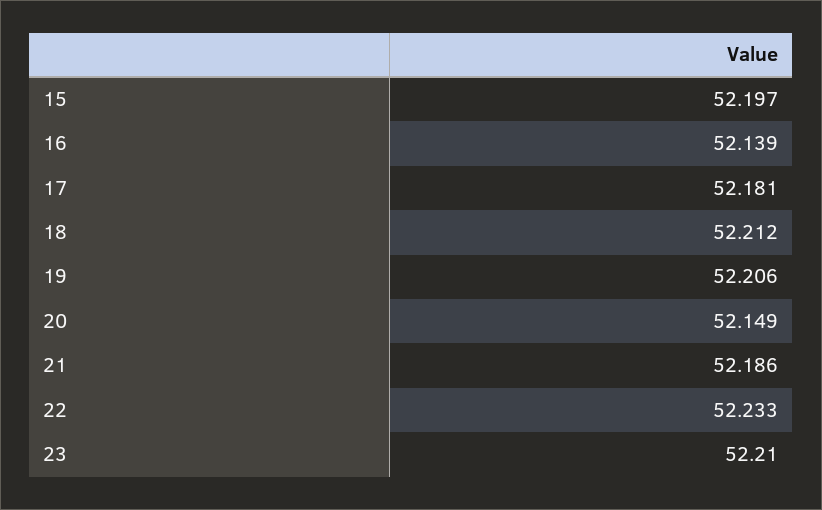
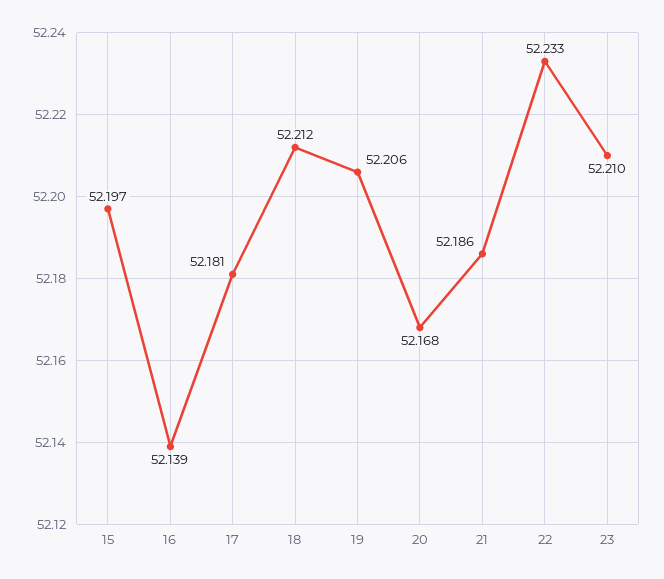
  {
    "15": 52.197,
    "16": 52.139,
    "17": 52.181,
    "18": 52.212,
    "19": 52.206,
-   "20": 52.149,
+   "20": 52.168,
    "21": 52.186,
    "22": 52.233,
    "23": 52.21
  }

